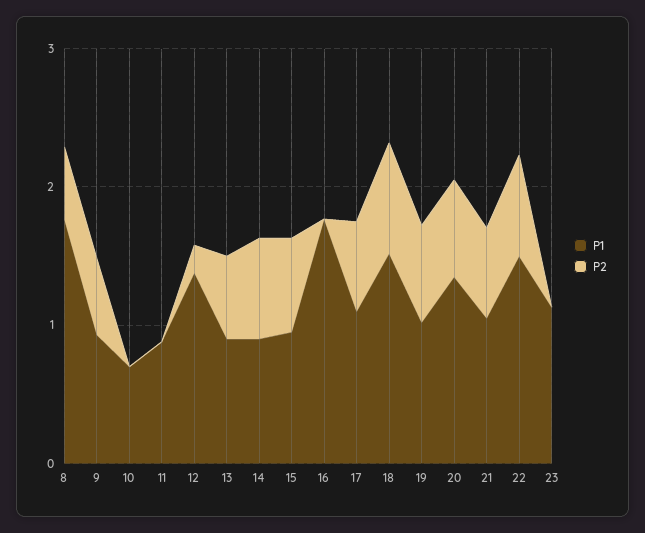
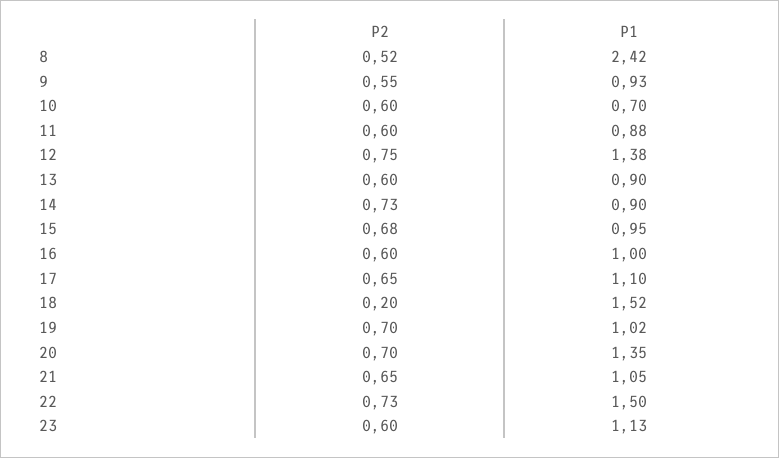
  {
    "P1": {
-     "8": 1.8,
+     "8": 2.42,
      "9": 0.93,
      "10": 0.7,
      "11": 0.88,
      "12": 1.38,
      "13": 0.9,
      "14": 0.9,
      "15": 0.95,
-     "16": 1.8,
+     "16": 1,
      "17": 1.1,
      "18": 1.52,
      "19": 1.02,
      "20": 1.35,
      "21": 1.05,
      "22": 1.5,
      "23": 1.13
    },
    "P2": {
      "8": 0.52,
      "9": 0.55,
-     "10": 0,
+     "10": 0.6,
-     "11": 0,
+     "11": 0.6,
-     "12": 0.2,
+     "12": 0.75,
      "13": 0.6,
      "14": 0.73,
      "15": 0.68,
-     "16": 0,
+     "16": 0.6,
      "17": 0.65,
-     "18": 0.8,
+     "18": 0.2,
      "19": 0.7,
      "20": 0.7,
      "21": 0.65,
      "22": 0.73,
-     "23": 0
+     "23": 0.6
    }
  }

